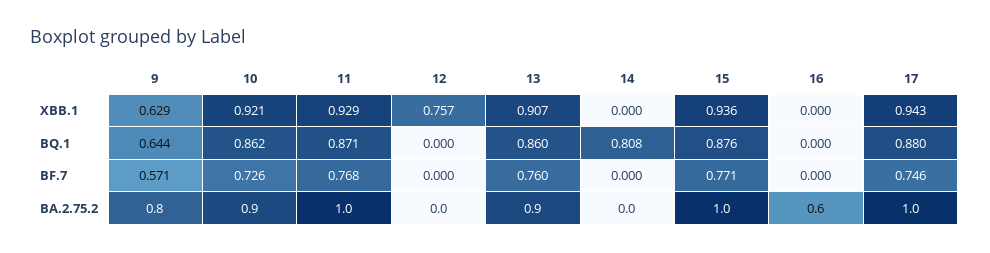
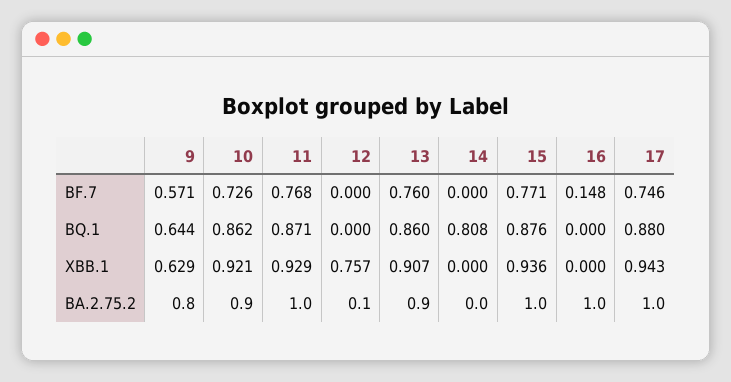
  {
    "9": {
      "XBB.1": 0.629,
      "BQ.1": 0.644,
      "BF.7": 0.571,
      "BA.2.75.2": 0.8
    },
    "10": {
      "XBB.1": 0.921,
      "BQ.1": 0.862,
      "BF.7": 0.726,
      "BA.2.75.2": 0.9
    },
    "11": {
      "XBB.1": 0.929,
      "BQ.1": 0.871,
      "BF.7": 0.768,
      "BA.2.75.2": 1
    },
    "12": {
      "XBB.1": 0.757,
      "BQ.1": 0,
      "BF.7": 0,
-     "BA.2.75.2": 0
+     "BA.2.75.2": 0.1
    },
    "13": {
      "XBB.1": 0.907,
      "BQ.1": 0.86,
      "BF.7": 0.76,
      "BA.2.75.2": 0.9
    },
    "14": {
      "XBB.1": 0,
      "BQ.1": 0.808,
      "BF.7": 0,
      "BA.2.75.2": 0
    },
    "15": {
      "XBB.1": 0.936,
      "BQ.1": 0.876,
      "BF.7": 0.771,
      "BA.2.75.2": 1
    },
    "16": {
      "XBB.1": 0,
      "BQ.1": 0,
-     "BF.7": 0,
+     "BF.7": 0.148,
-     "BA.2.75.2": 0.6
+     "BA.2.75.2": 1
    },
    "17": {
      "XBB.1": 0.943,
      "BQ.1": 0.88,
      "BF.7": 0.746,
      "BA.2.75.2": 1
    }
  }

